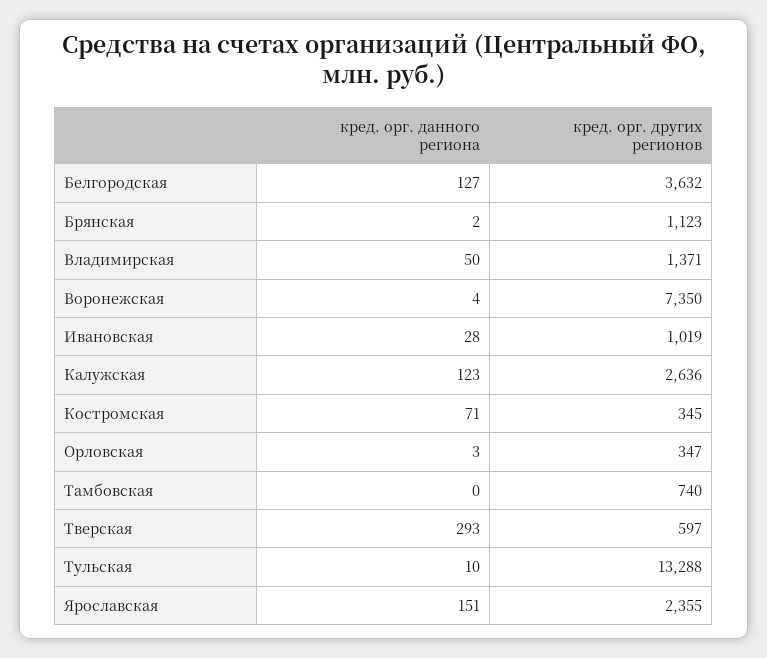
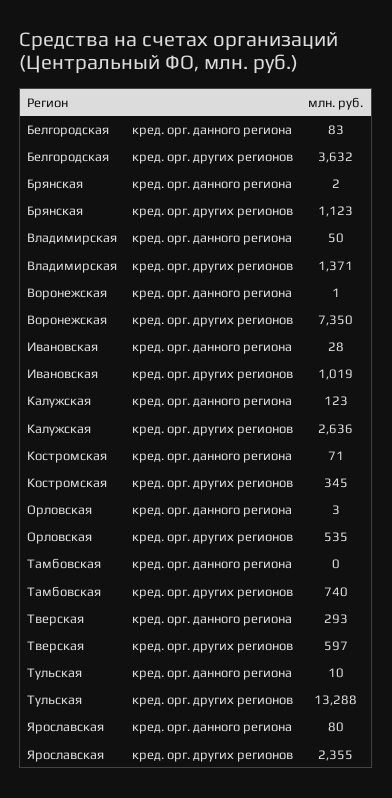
  {
    "кред. орг. данного региона": {
-     "Белгородская": 127,
+     "Белгородская": 83,
      "Брянская": 2,
      "Владимирская": 50,
-     "Воронежская": 4,
+     "Воронежская": 1,
      "Ивановская": 28,
      "Калужская": 123,
      "Костромская": 71,
      "Орловская": 3,
      "Тамбовская": 0,
      "Тверская": 293,
      "Тульская": 10,
-     "Ярославская": 151
+     "Ярославская": 80
    },
    "кред. орг. других регионов": {
      "Белгородская": 3632,
      "Брянская": 1123,
      "Владимирская": 1371,
      "Воронежская": 7350,
      "Ивановская": 1019,
      "Калужская": 2636,
      "Костромская": 345,
-     "Орловская": 347,
+     "Орловская": 535,
      "Тамбовская": 740,
      "Тверская": 597,
      "Тульская": 13288,
      "Ярославская": 2355
    }
  }

